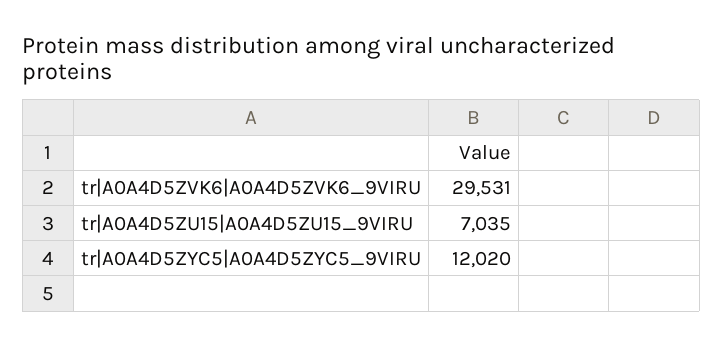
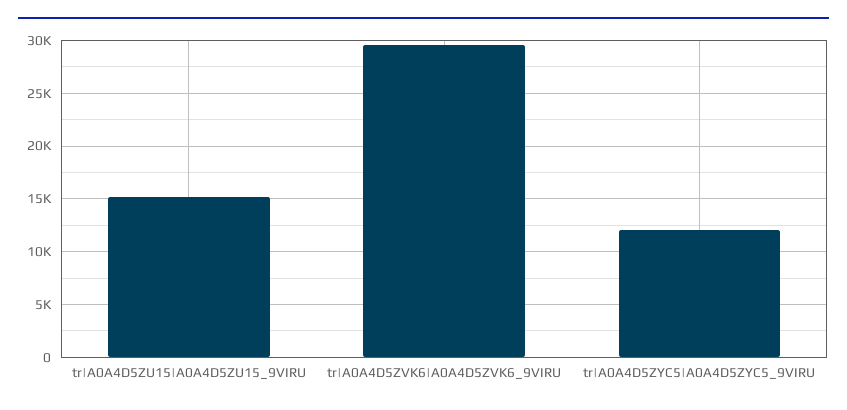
  {
    "tr|A0A4D5ZVK6|A0A4D5ZVK6_9VIRU": 29531,
-   "tr|A0A4D5ZU15|A0A4D5ZU15_9VIRU": 7035,
+   "tr|A0A4D5ZU15|A0A4D5ZU15_9VIRU": 15000,
    "tr|A0A4D5ZYC5|A0A4D5ZYC5_9VIRU": 12020
  }

